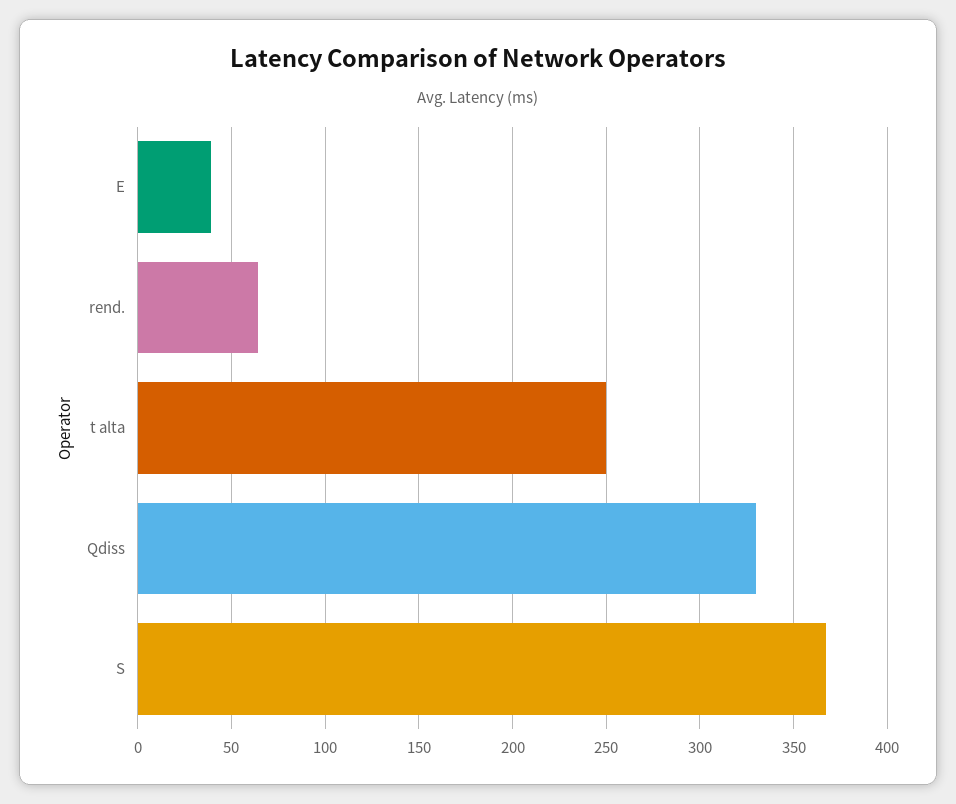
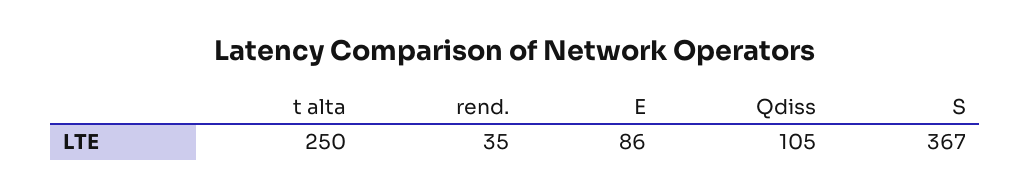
  {
-   "E": 40,
+   "E": 86,
-   "rend.": 65,
+   "rend.": 35,
    "t alta": 250,
-   "Qdiss": 330,
+   "Qdiss": 105,
    "S": 367
  }

